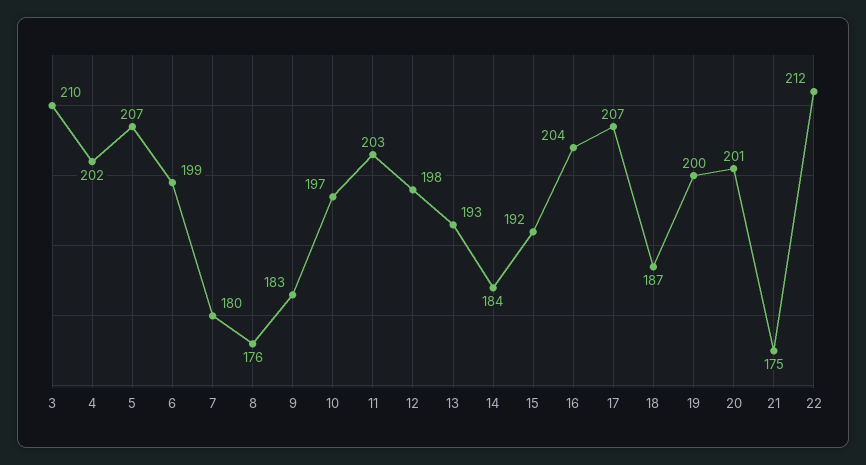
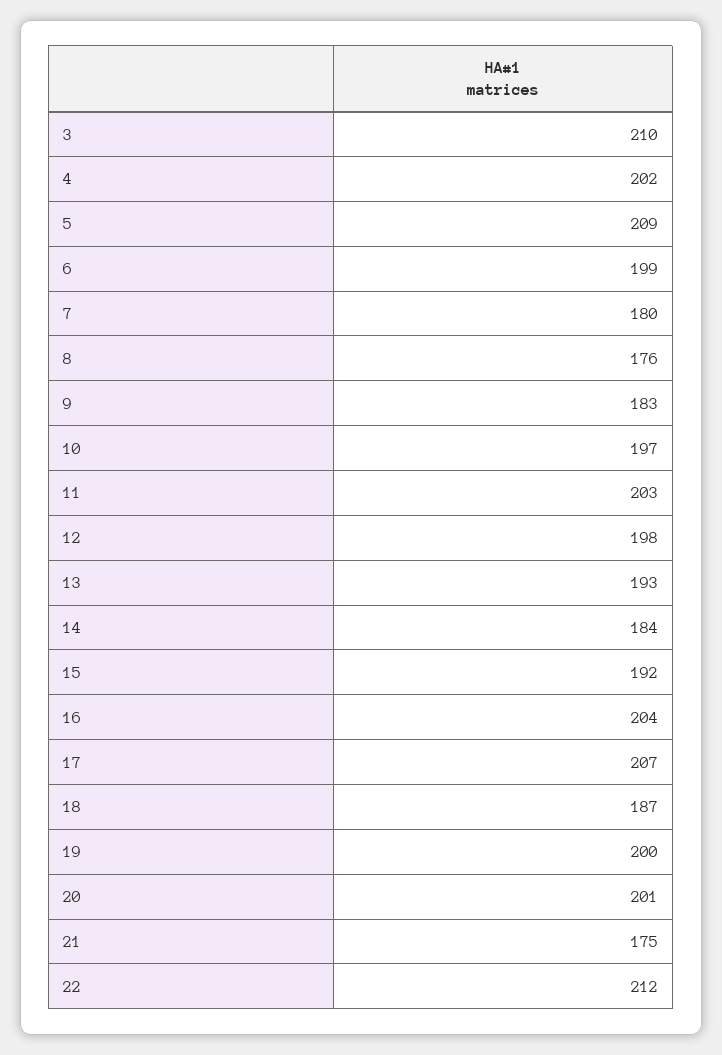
  {
    "3": 210,
    "4": 202,
-   "5": 207,
+   "5": 209,
    "6": 199,
    "7": 180,
    "8": 176,
    "9": 183,
    "10": 197,
    "11": 203,
    "12": 198,
    "13": 193,
    "14": 184,
    "15": 192,
    "16": 204,
    "17": 207,
    "18": 187,
    "19": 200,
    "20": 201,
    "21": 175,
    "22": 212
  }

